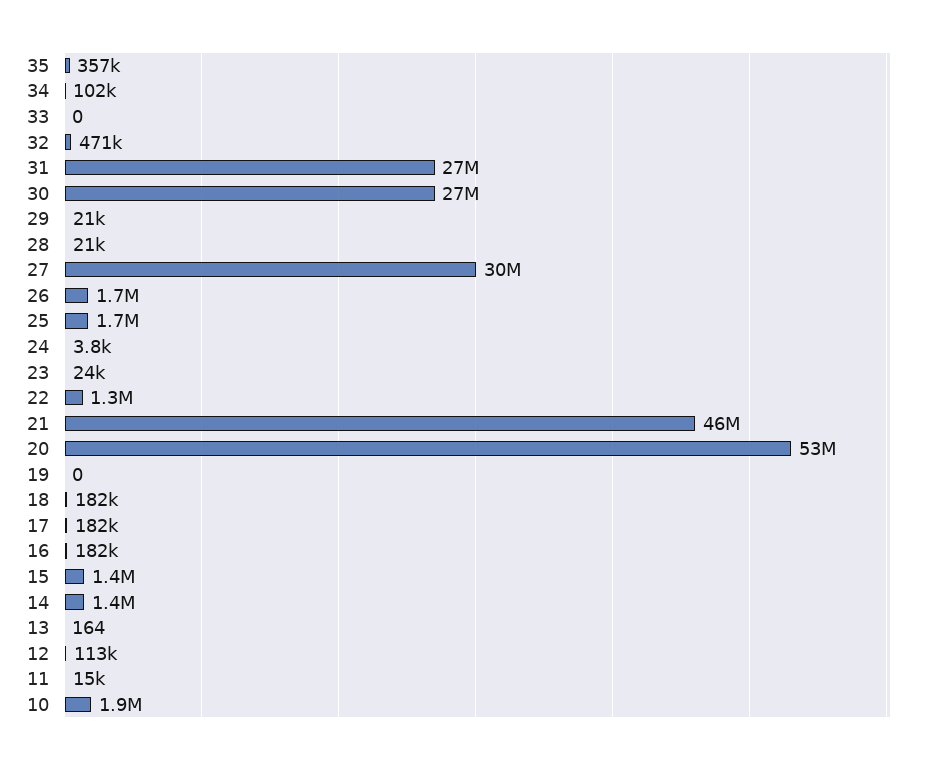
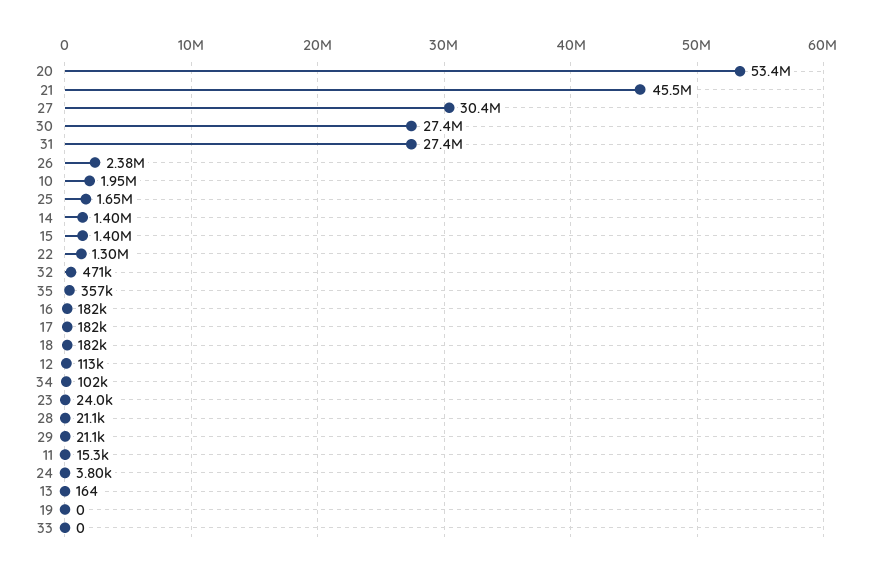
  {
    "35": 357000,
    "34": 102000,
    "33": 0,
    "32": 471000,
    "31": 27400000,
    "30": 27400000,
    "29": 21100,
    "28": 21100,
    "27": 30400000,
-   "26": 1700000,
+   "26": 2380000,
    "25": 1650000,
    "24": 3800,
    "23": 24000,
    "22": 1300000,
    "21": 45500000,
    "20": 53400000,
    "19": 0,
    "18": 182000,
    "17": 182000,
    "16": 182000,
    "15": 1400000,
    "14": 1400000,
    "13": 164,
    "12": 113000,
    "11": 15300,
    "10": 1950000
  }

